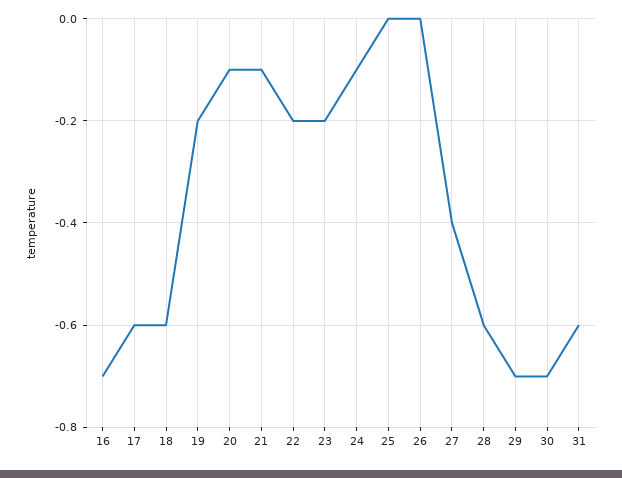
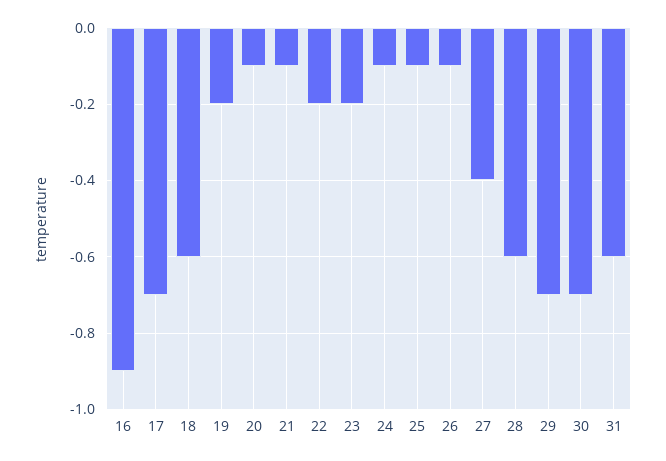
  {
-   "16": -0.7,
+   "16": -0.9,
-   "17": -0.6,
+   "17": -0.7,
    "18": -0.6,
    "19": -0.2,
    "20": -0.1,
    "21": -0.1,
    "22": -0.2,
    "23": -0.2,
    "24": -0.1,
-   "25": 0,
+   "25": -0.1,
-   "26": 0,
+   "26": -0.1,
    "27": -0.4,
    "28": -0.6,
    "29": -0.7,
    "30": -0.7,
    "31": -0.6
  }

